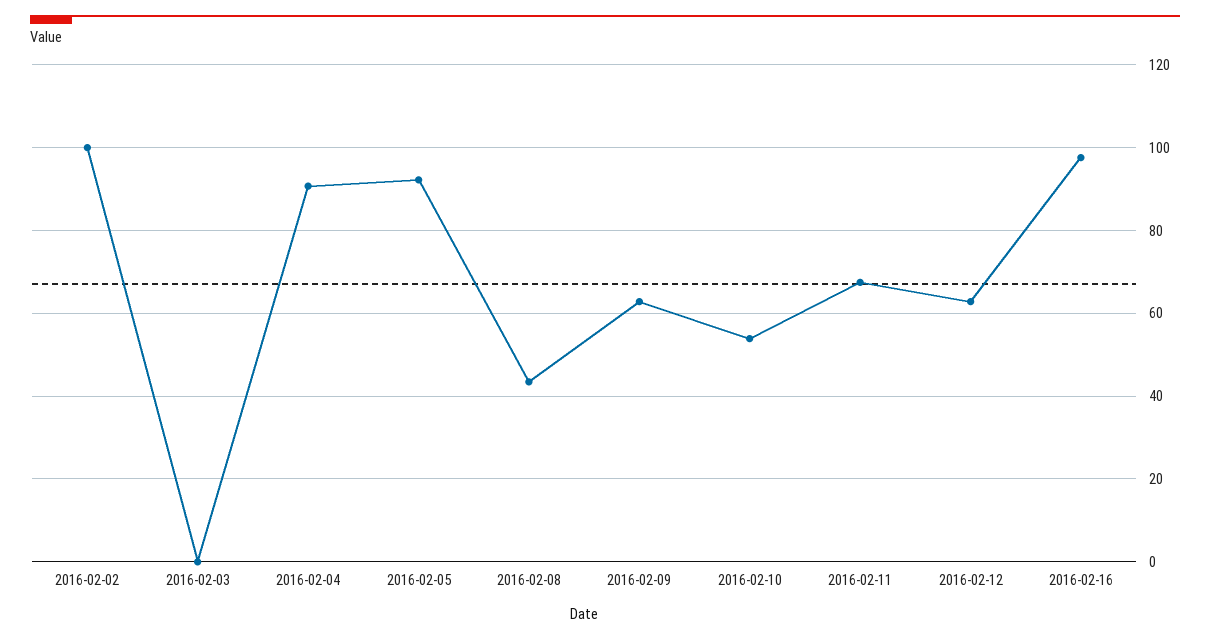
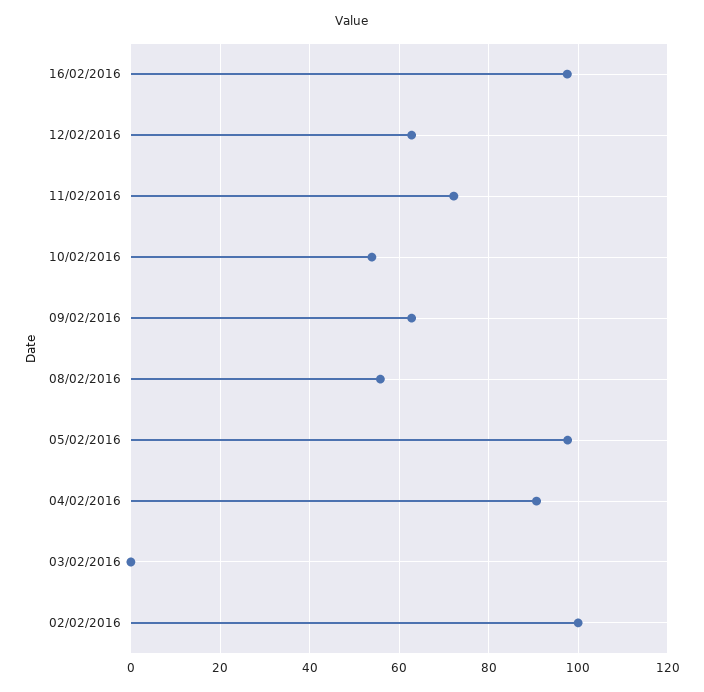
  {
    "2016-02-02": 100,
    "2016-02-03": 0,
    "2016-02-04": 90,
-   "2016-02-05": 92,
+   "2016-02-05": 98,
-   "2016-02-08": 44,
+   "2016-02-08": 56,
    "2016-02-09": 62,
    "2016-02-10": 54,
-   "2016-02-11": 68,
+   "2016-02-11": 72,
    "2016-02-12": 62,
    "2016-02-16": 98
  }

